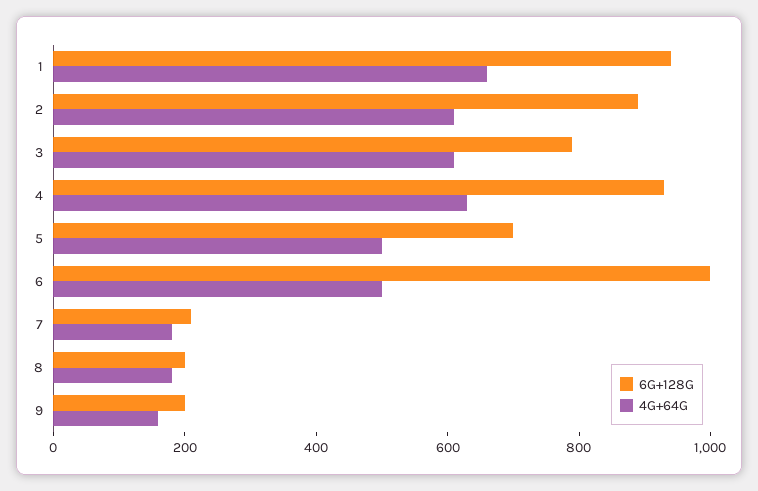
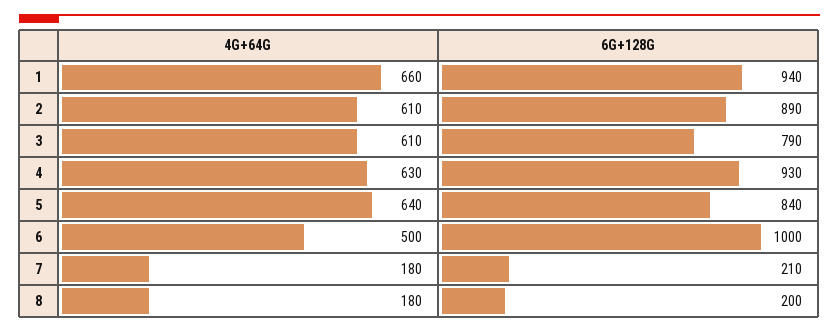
  {
    "6G+128G": {
      "1": 940,
      "2": 890,
      "3": 790,
      "4": 930,
-     "5": 700,
+     "5": 840,
      "6": 1000,
      "7": 210,
-     "8": 200,
+     "8": 200
-     "9": 200
    },
    "4G+64G": {
      "1": 660,
      "2": 610,
      "3": 610,
      "4": 630,
-     "5": 500,
+     "5": 640,
      "6": 500,
      "7": 180,
-     "8": 180,
+     "8": 180
-     "9": 150
    }
  }

